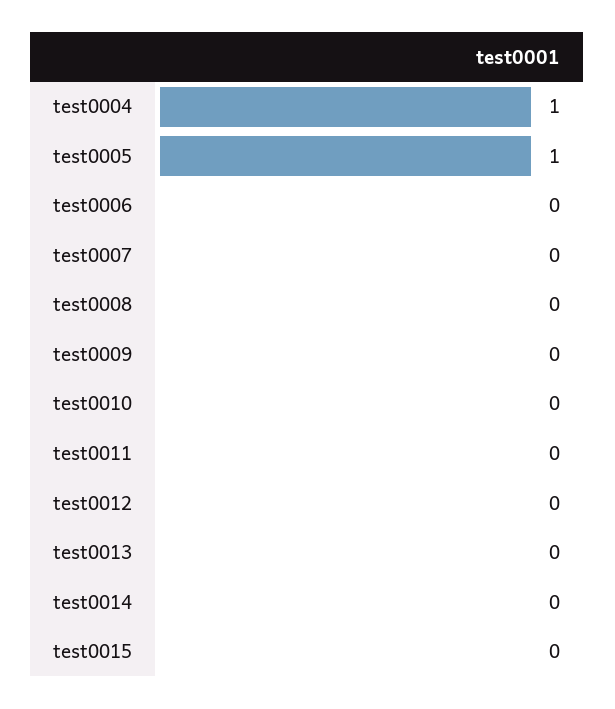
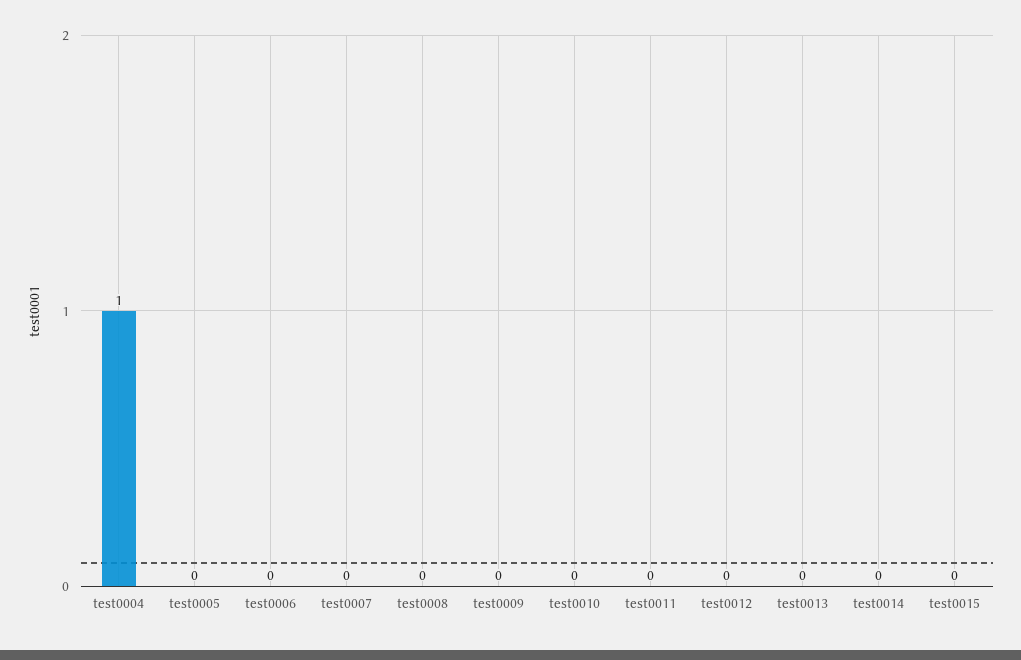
  {
    "test0004": 1,
-   "test0005": 1,
+   "test0005": 0,
    "test0006": 0,
    "test0007": 0,
    "test0008": 0,
    "test0009": 0,
    "test0010": 0,
    "test0011": 0,
    "test0012": 0,
    "test0013": 0,
    "test0014": 0,
    "test0015": 0
  }

